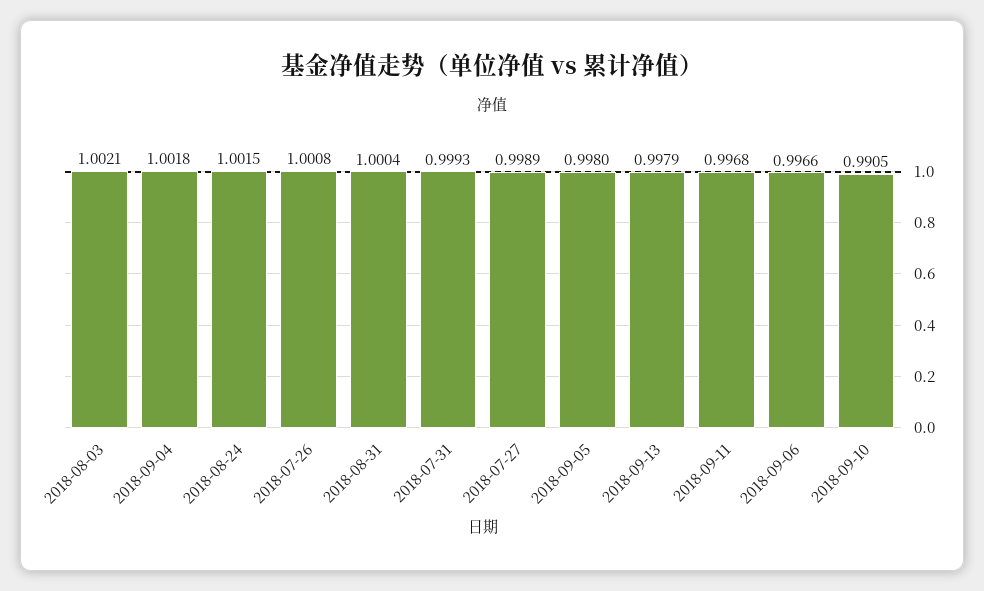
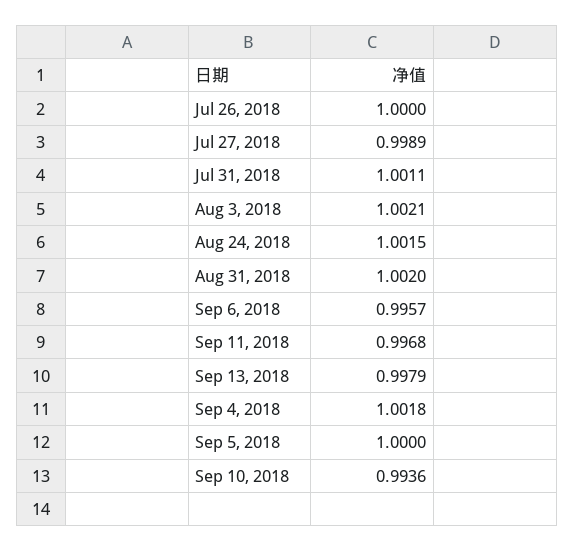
  {
    "2018-08-03": 1.0021,
    "2018-09-04": 1.0018,
    "2018-08-24": 1.0015,
-   "2018-07-26": 1.0008,
+   "2018-07-26": 1,
-   "2018-08-31": 1.0004,
+   "2018-08-31": 1.002,
-   "2018-07-31": 0.9993,
+   "2018-07-31": 1.0011,
    "2018-07-27": 0.9989,
-   "2018-09-05": 0.998,
+   "2018-09-05": 1,
    "2018-09-13": 0.9979,
    "2018-09-11": 0.9968,
-   "2018-09-06": 0.9966,
+   "2018-09-06": 0.9957,
-   "2018-09-10": 0.9905
+   "2018-09-10": 0.9936
  }

